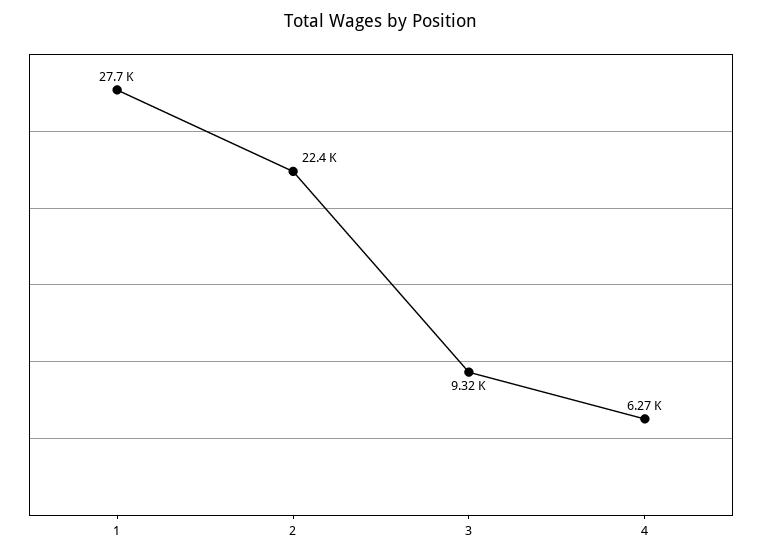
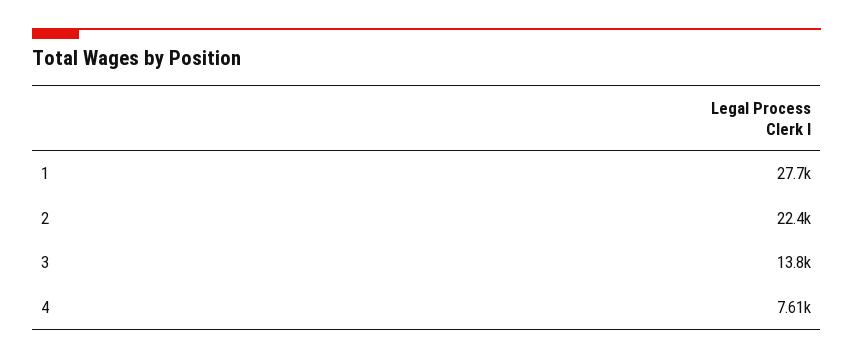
  {
    "1": 27700,
    "2": 22400,
-   "3": 9320,
+   "3": 13800,
-   "4": 6270
+   "4": 7610
  }

